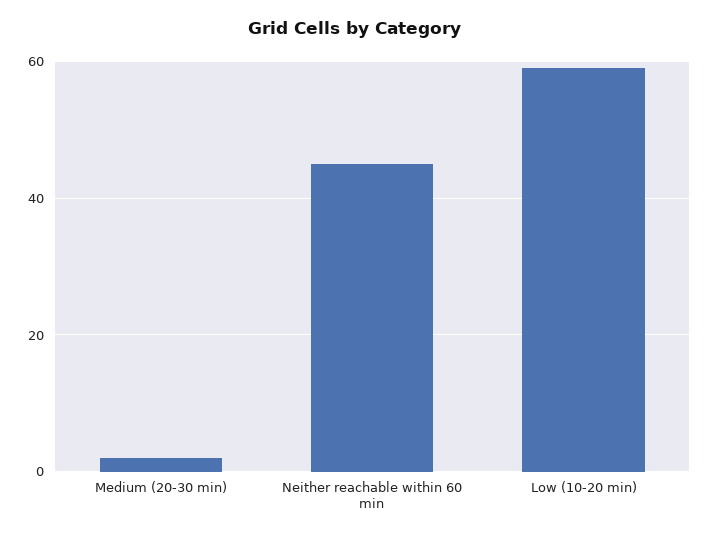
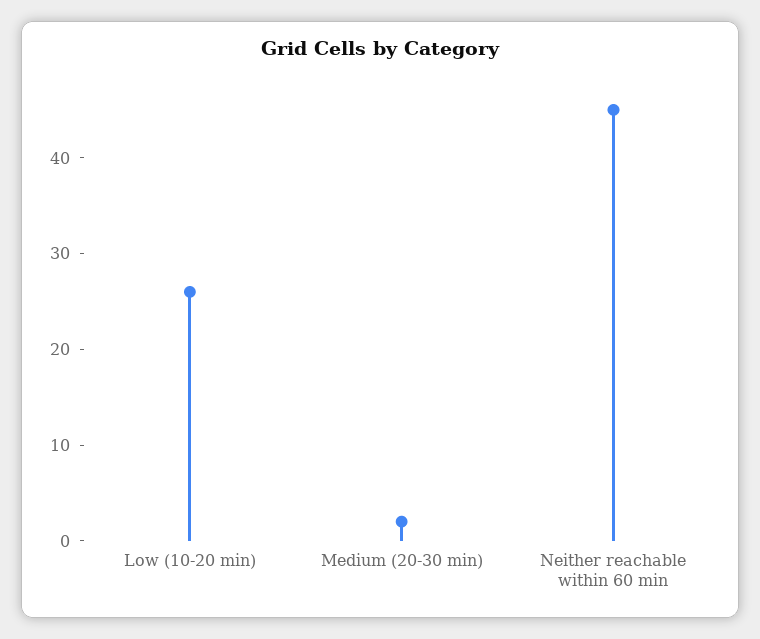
  {
    "Medium (20-30 min)": 2,
    "Neither reachable within 60 min": 45,
-   "Low (10-20 min)": 60
+   "Low (10-20 min)": 26
  }

